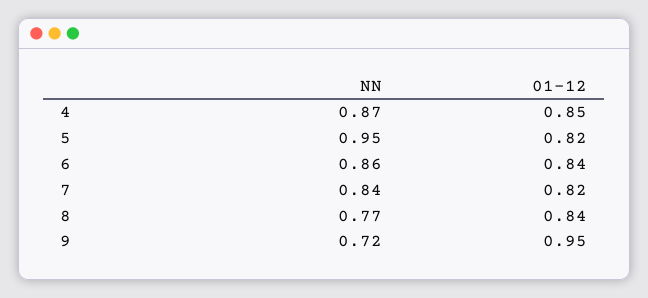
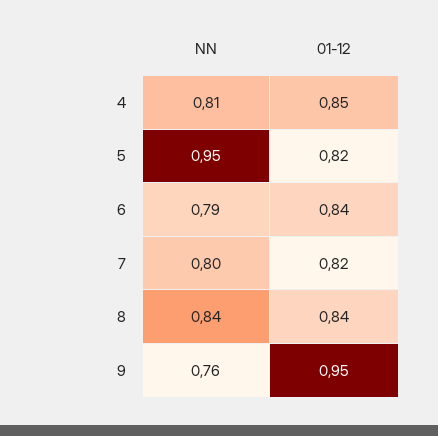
  {
    "NN": {
-     "4": 0.87,
+     "4": 0.81,
      "5": 0.95,
-     "6": 0.86,
+     "6": 0.79,
-     "7": 0.84,
+     "7": 0.8,
-     "8": 0.77,
+     "8": 0.84,
-     "9": 0.72
+     "9": 0.76
    },
    "01-12": {
      "4": 0.85,
      "5": 0.82,
      "6": 0.84,
      "7": 0.82,
      "8": 0.84,
      "9": 0.95
    }
  }

